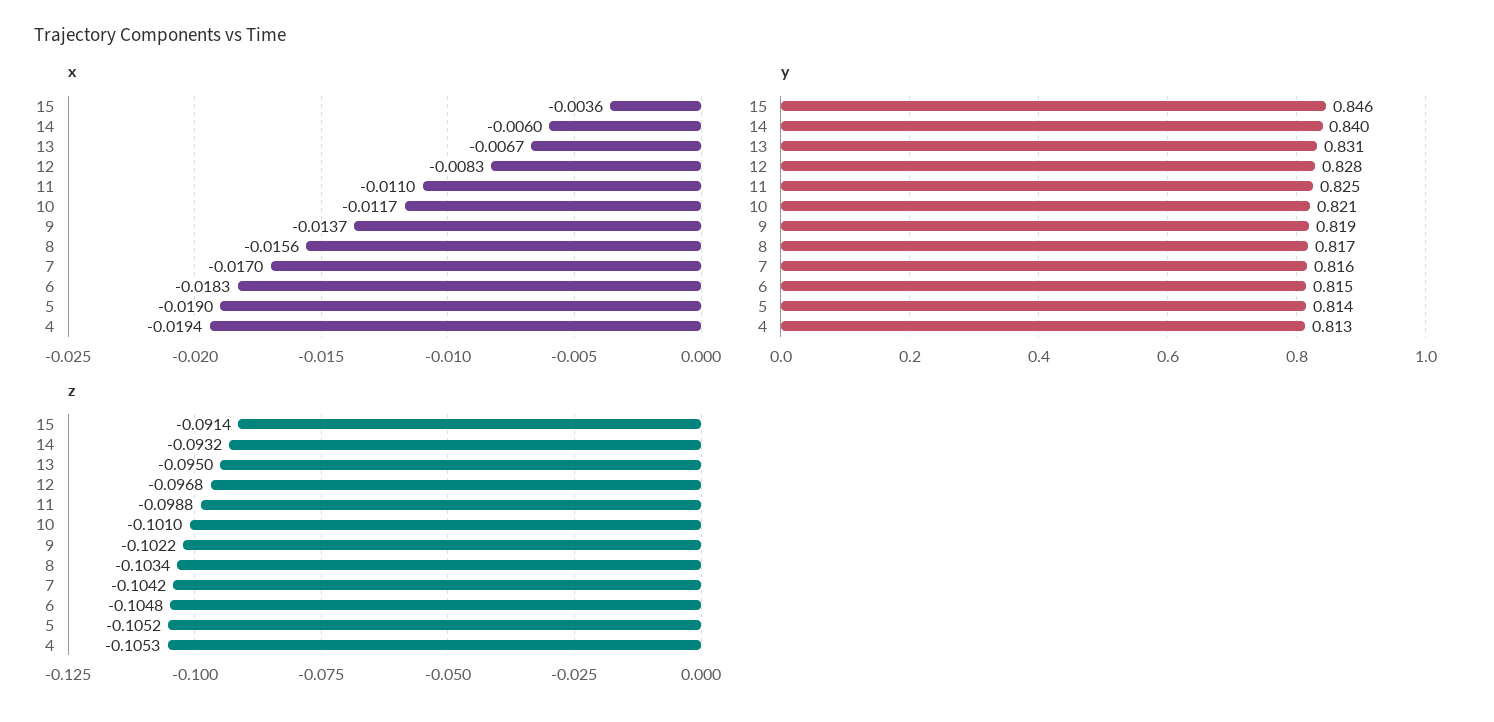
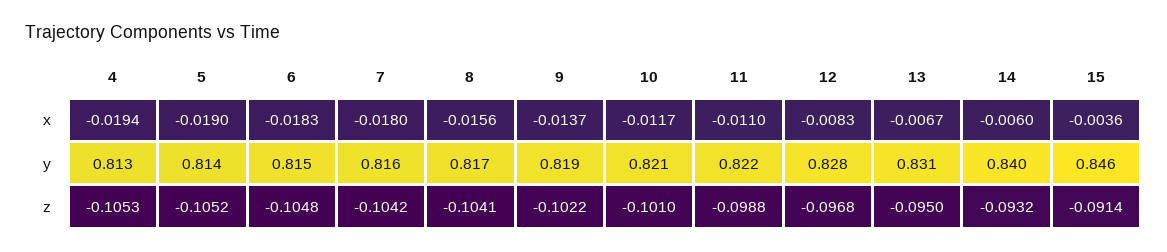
  {
    "x": {
      "15": -0.0036,
      "14": -0.006,
      "13": -0.0067,
      "12": -0.0083,
      "11": -0.011,
      "10": -0.0117,
      "9": -0.0137,
      "8": -0.0156,
-     "7": -0.017,
+     "7": -0.018,
      "6": -0.0183,
      "5": -0.019,
      "4": -0.0194
    },
    "y": {
      "15": 0.846,
      "14": 0.84,
      "13": 0.831,
      "12": 0.828,
-     "11": 0.825,
+     "11": 0.822,
      "10": 0.821,
      "9": 0.819,
      "8": 0.817,
      "7": 0.816,
      "6": 0.815,
      "5": 0.814,
      "4": 0.813
    },
    "z": {
      "15": -0.0914,
      "14": -0.0932,
      "13": -0.095,
      "12": -0.0968,
      "11": -0.0988,
      "10": -0.101,
      "9": -0.1022,
-     "8": -0.1034,
+     "8": -0.1041,
      "7": -0.1042,
      "6": -0.1048,
      "5": -0.1052,
      "4": -0.1053
    }
  }

